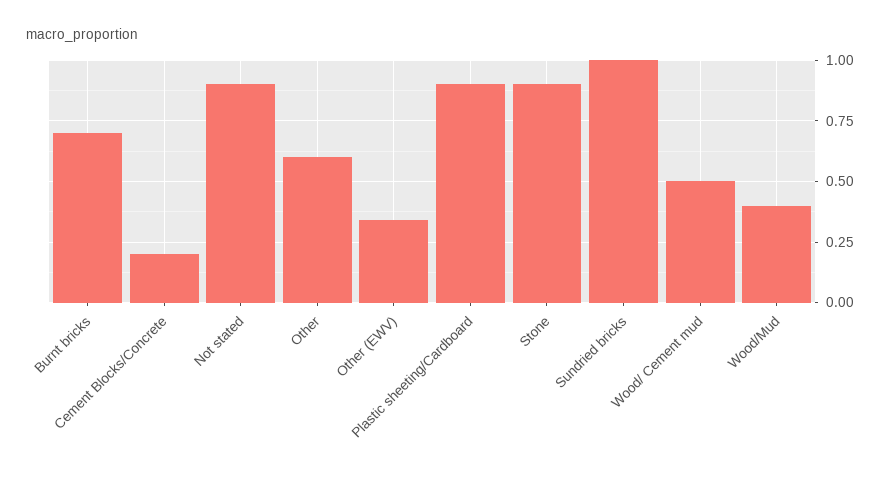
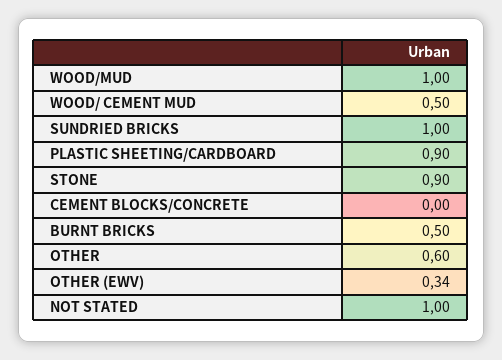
  {
-   "Burnt bricks": 0.7,
+   "Burnt bricks": 0.5,
-   "Cement Blocks/Concrete": 0.2,
+   "Cement Blocks/Concrete": 0,
-   "Not stated": 0.9,
+   "Not stated": 1,
    "Other": 0.6,
    "Other (EWV)": 0.34,
    "Plastic sheeting/Cardboard": 0.9,
    "Stone": 0.9,
    "Sundried bricks": 1,
    "Wood/ Cement mud": 0.5,
-   "Wood/Mud": 0.4
+   "Wood/Mud": 1
  }

